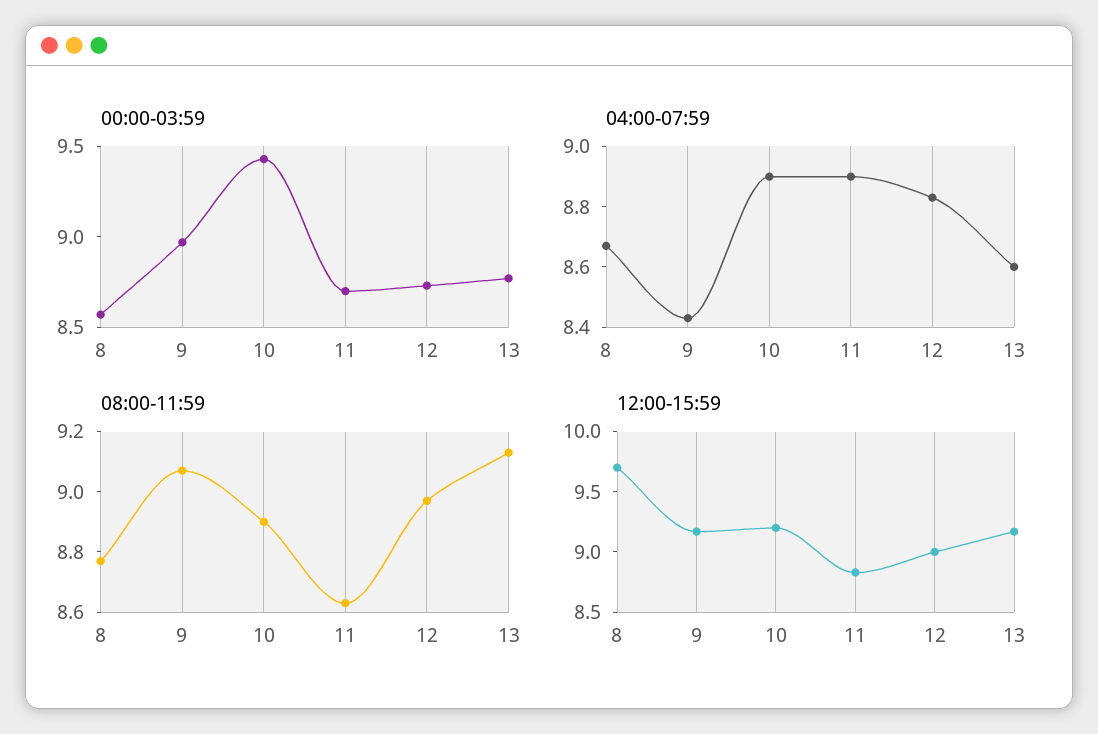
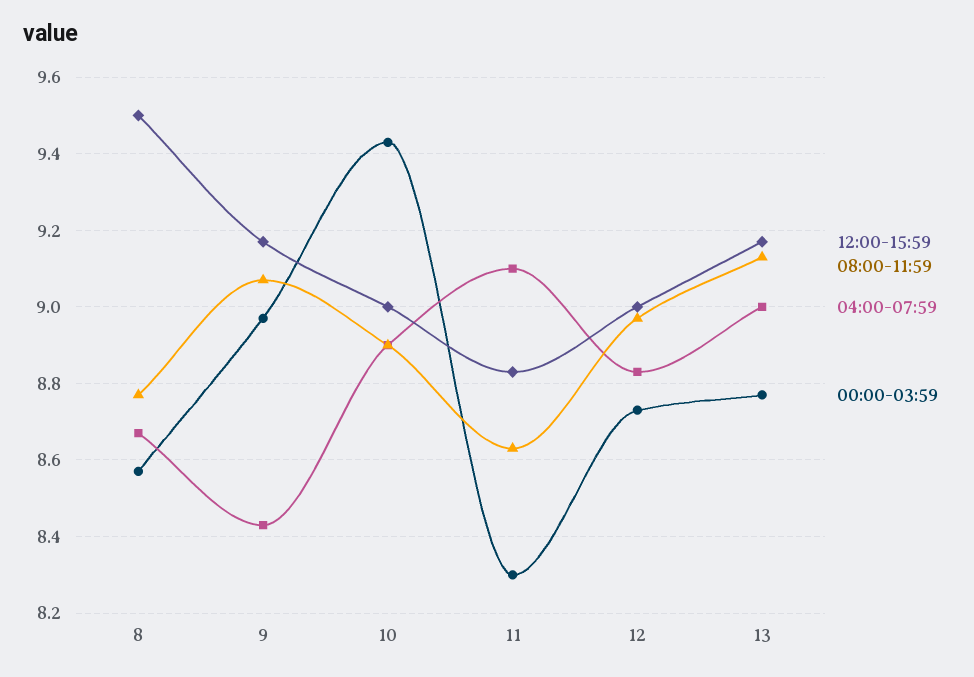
  {
    "00:00-03:59": {
      "8": 8.55,
      "9": 8.95,
      "10": 9.45,
-     "11": 8.7,
+     "11": 8.3,
      "12": 8.75,
      "13": 8.75
    },
    "04:00-07:59": {
      "8": 8.65,
      "9": 8.45,
      "10": 8.9,
-     "11": 8.9,
+     "11": 9.1,
      "12": 8.85,
-     "13": 8.6
+     "13": 9
    },
    "08:00-11:59": {
      "8": 8.75,
      "9": 9.05,
      "10": 8.9,
      "11": 8.65,
      "12": 8.95,
      "13": 9.15
    },
    "12:00-15:59": {
-     "8": 9.7,
+     "8": 9.5,
      "9": 9.15,
-     "10": 9.2,
+     "10": 9,
      "11": 8.85,
      "12": 9,
      "13": 9.15
    }
  }

